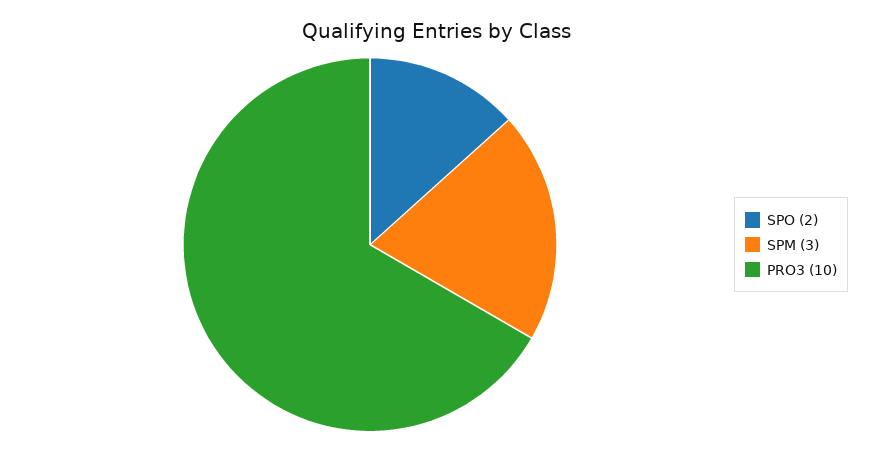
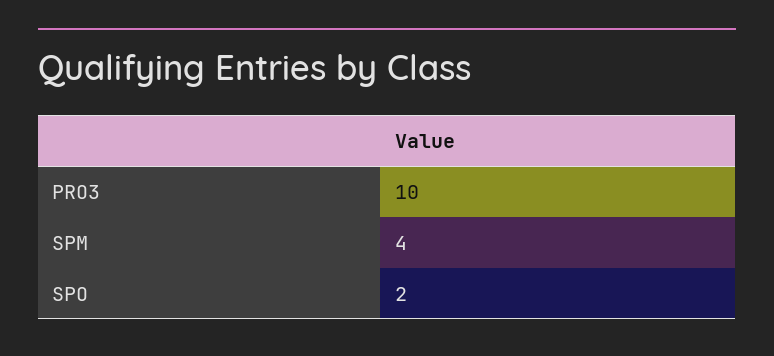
  {
    "SPO": 2,
-   "SPM": 3,
+   "SPM": 4,
    "PRO3": 10
  }

